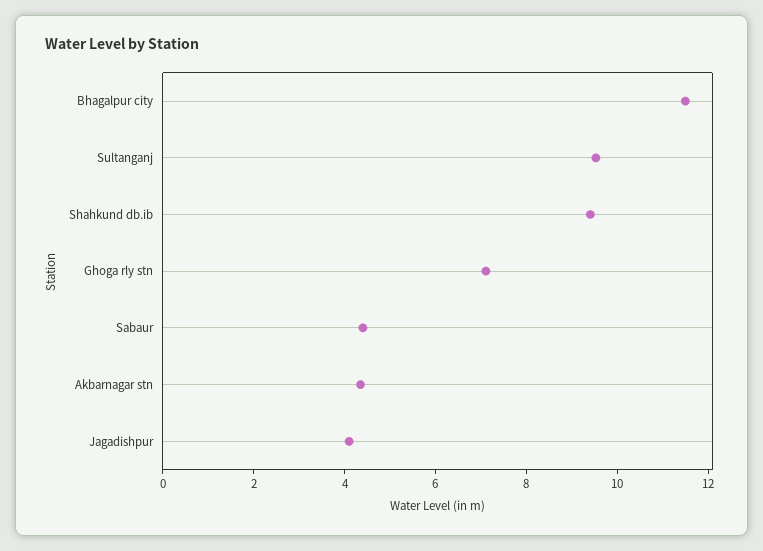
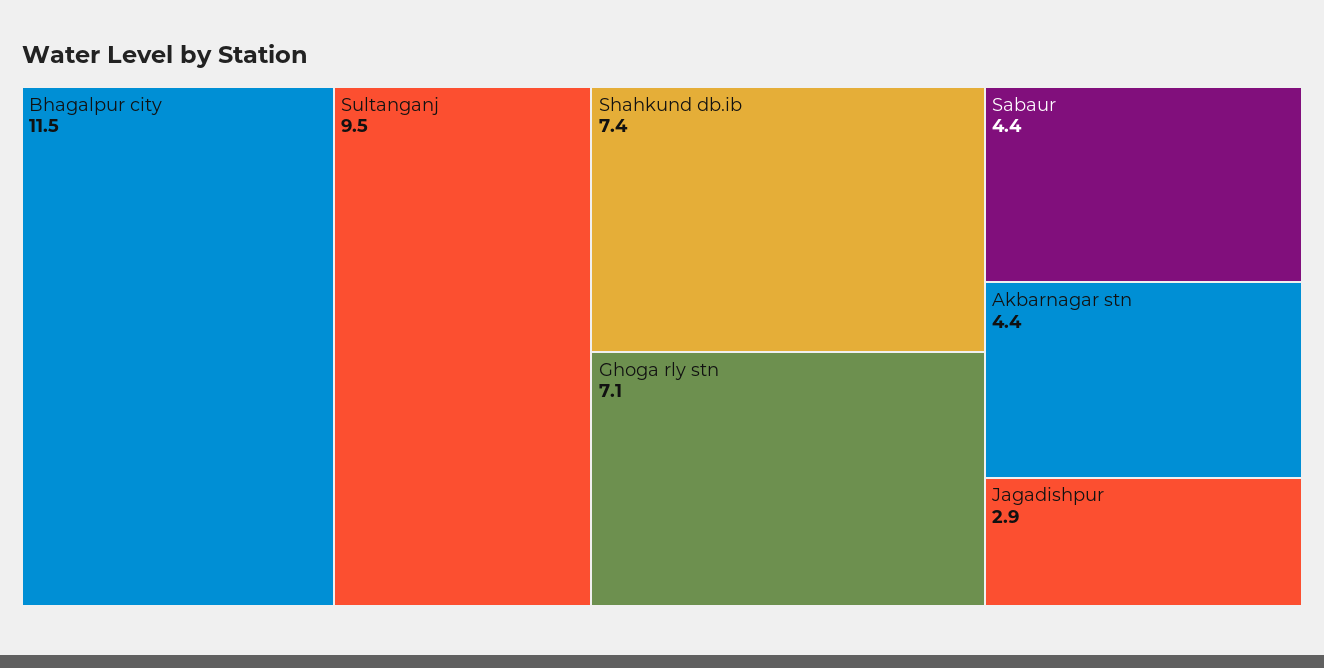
  {
    "Bhagalpur city": 11.5,
    "Sultanganj": 9.5,
-   "Shahkund db.ib": 9.5,
+   "Shahkund db.ib": 7.4,
    "Ghoga rly stn": 7.1,
    "Sabaur": 4.4,
    "Akbarnagar stn": 4.4,
-   "Jagadishpur": 4
+   "Jagadishpur": 2.9
  }

